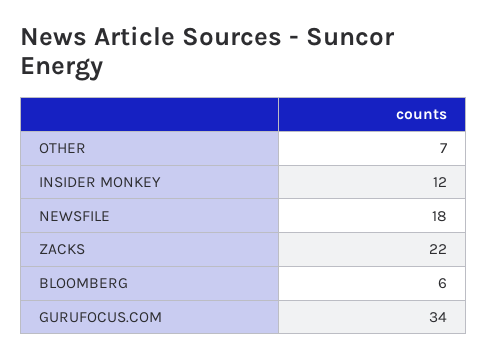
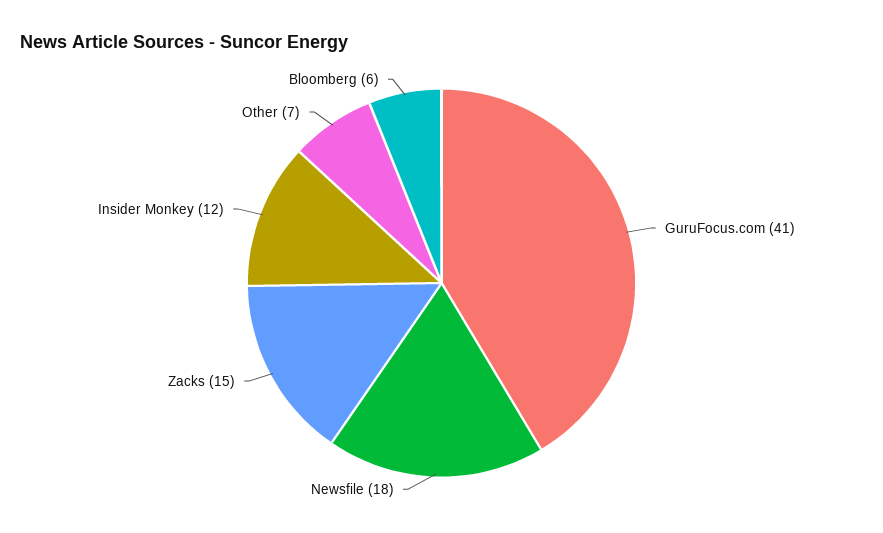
  {
    "OTHER": 7,
    "INSIDER MONKEY": 12,
    "NEWSFILE": 18,
-   "ZACKS": 22,
+   "ZACKS": 15,
    "BLOOMBERG": 6,
-   "GURUFOCUS.COM": 34
+   "GURUFOCUS.COM": 41
  }

